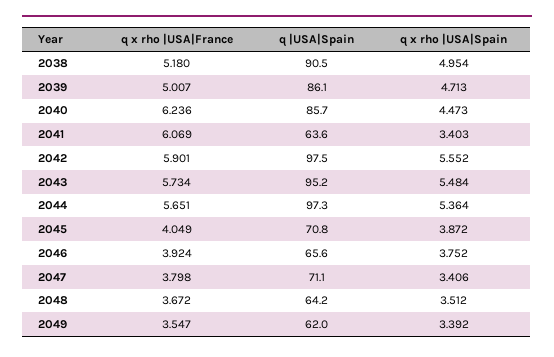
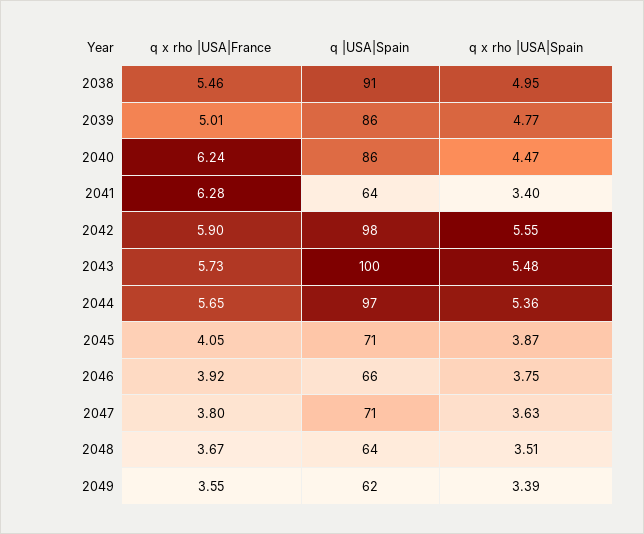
  {
    "q x rho |USA|France": {
-     "2038": 5.18,
+     "2038": 5.46,
      "2039": 5.007,
      "2040": 6.236,
-     "2041": 6.069,
+     "2041": 6.28,
      "2042": 5.901,
      "2043": 5.734,
      "2044": 5.651,
      "2045": 4.049,
      "2046": 3.924,
      "2047": 3.798,
      "2048": 3.672,
      "2049": 3.547
    },
    "q |USA|Spain": {
      "2038": 90.5,
      "2039": 86.1,
      "2040": 85.7,
      "2041": 63.6,
      "2042": 97.5,
-     "2043": 95.2,
+     "2043": 100,
      "2044": 97.3,
      "2045": 70.8,
      "2046": 65.6,
      "2047": 71.1,
      "2048": 64.2,
      "2049": 62
    },
    "q x rho |USA|Spain": {
      "2038": 4.954,
-     "2039": 4.713,
+     "2039": 4.77,
      "2040": 4.473,
      "2041": 3.403,
      "2042": 5.552,
      "2043": 5.484,
      "2044": 5.364,
      "2045": 3.872,
      "2046": 3.752,
-     "2047": 3.406,
+     "2047": 3.63,
      "2048": 3.512,
      "2049": 3.392
    }
  }

